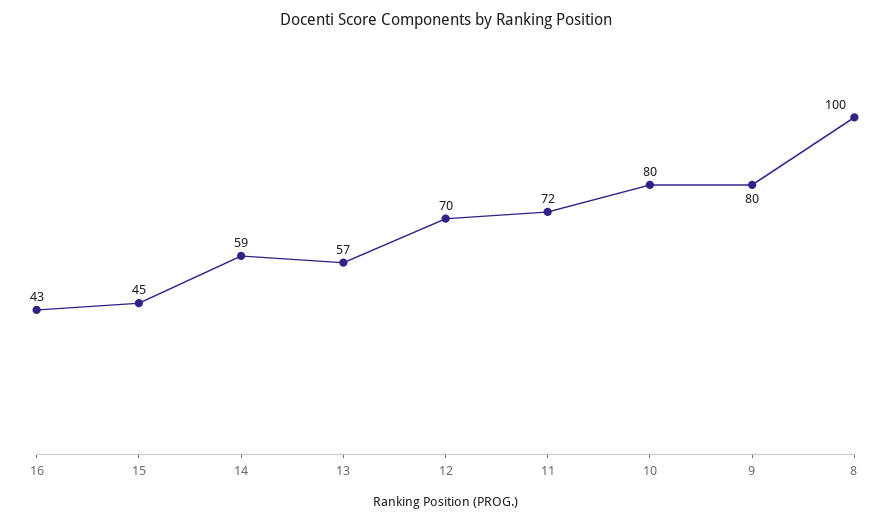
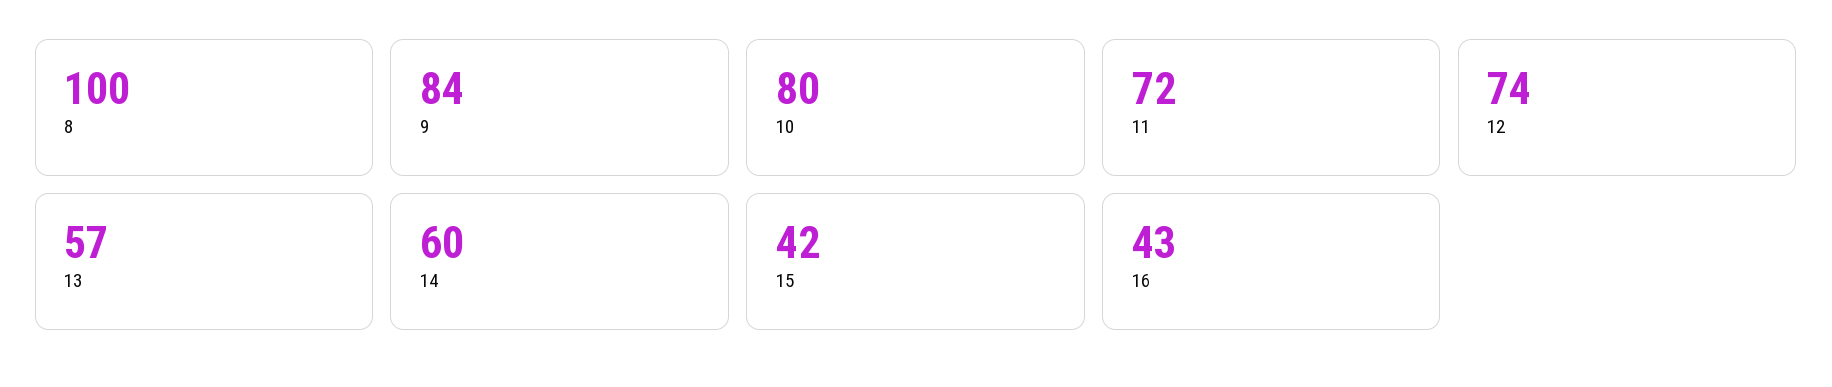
  {
    "16": 43,
-   "15": 45,
+   "15": 42,
-   "14": 59,
+   "14": 60,
    "13": 57,
-   "12": 70,
+   "12": 74,
    "11": 72,
    "10": 80,
-   "9": 80,
+   "9": 84,
    "8": 100
  }

